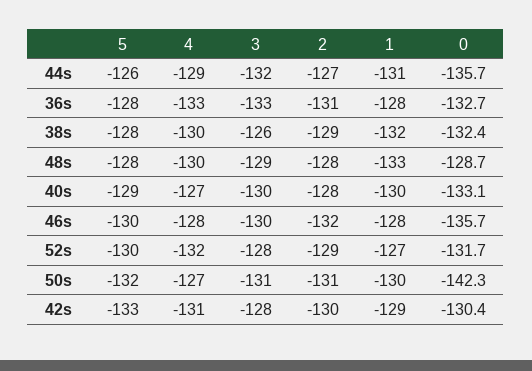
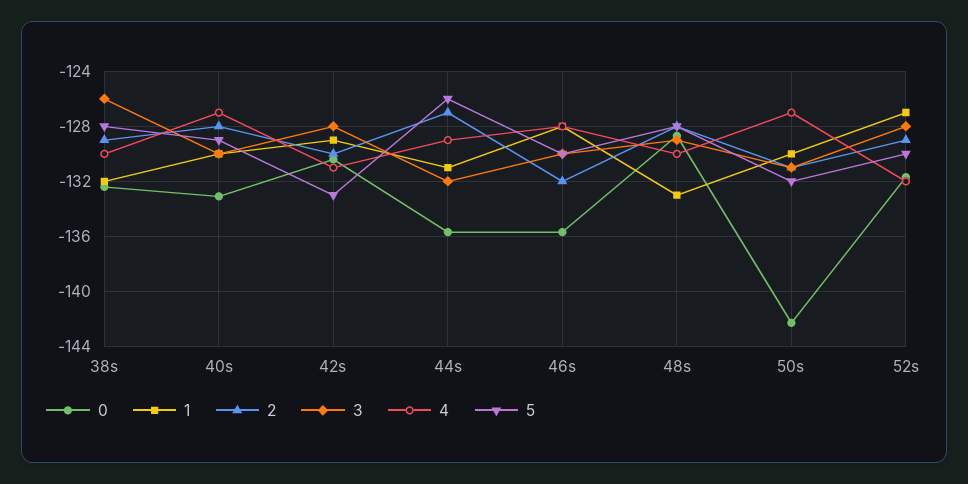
  {
    "5": {
      "44s": -126,
-     "36s": -128,
      "38s": -128,
      "48s": -128,
      "40s": -129,
      "46s": -130,
      "52s": -130,
      "50s": -132,
      "42s": -133
    },
    "4": {
      "44s": -129,
-     "36s": -133,
      "38s": -130,
      "48s": -130,
      "40s": -127,
      "46s": -128,
      "52s": -132,
      "50s": -127,
      "42s": -131
    },
    "3": {
      "44s": -132,
-     "36s": -133,
      "38s": -126,
      "48s": -129,
      "40s": -130,
      "46s": -130,
      "52s": -128,
      "50s": -131,
      "42s": -128
    },
    "2": {
      "44s": -127,
-     "36s": -131,
      "38s": -129,
      "48s": -128,
      "40s": -128,
      "46s": -132,
      "52s": -129,
      "50s": -131,
      "42s": -130
    },
    "1": {
      "44s": -131,
-     "36s": -128,
      "38s": -132,
      "48s": -133,
      "40s": -130,
      "46s": -128,
      "52s": -127,
      "50s": -130,
      "42s": -129
    },
    "0": {
      "44s": -135.7,
-     "36s": -132.7,
      "38s": -132.4,
      "48s": -128.7,
      "40s": -133.1,
      "46s": -135.7,
      "52s": -131.7,
      "50s": -142.3,
      "42s": -130.4
    }
  }

